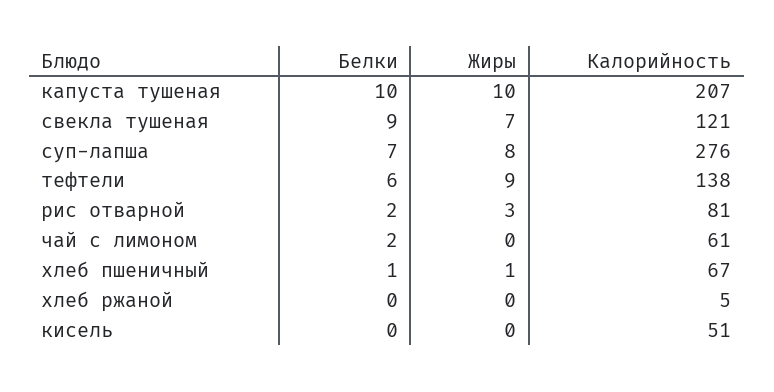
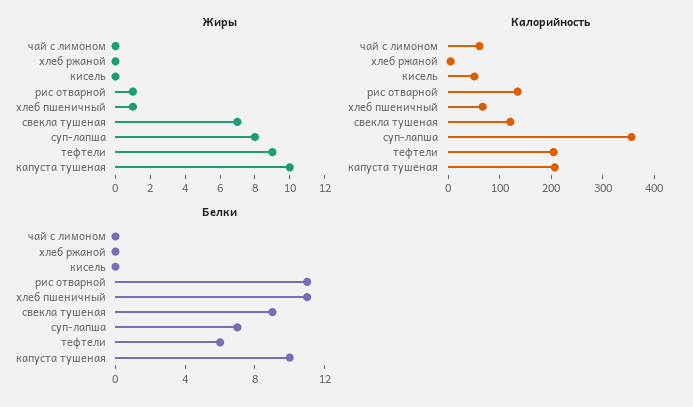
  {
    "Белки": {
      "капуста тушеная": 10,
      "свекла тушеная": 9,
      "суп-лапша": 7,
      "тефтели": 6,
-     "рис отварной": 2,
+     "рис отварной": 11,
-     "чай с лимоном": 2,
+     "чай с лимоном": 0,
-     "хлеб пшеничный": 1,
+     "хлеб пшеничный": 11,
      "хлеб ржаной": 0,
      "кисель": 0
    },
    "Жиры": {
      "капуста тушеная": 10,
      "свекла тушеная": 7,
      "суп-лапша": 8,
      "тефтели": 9,
-     "рис отварной": 3,
+     "рис отварной": 1,
      "чай с лимоном": 0,
      "хлеб пшеничный": 1,
      "хлеб ржаной": 0,
      "кисель": 0
    },
    "Калорийность": {
      "капуста тушеная": 207,
      "свекла тушеная": 121,
-     "суп-лапша": 276,
+     "суп-лапша": 360,
-     "тефтели": 138,
+     "тефтели": 200,
-     "рис отварной": 81,
+     "рис отварной": 140,
      "чай с лимоном": 61,
      "хлеб пшеничный": 67,
      "хлеб ржаной": 5,
      "кисель": 51
    }
  }

